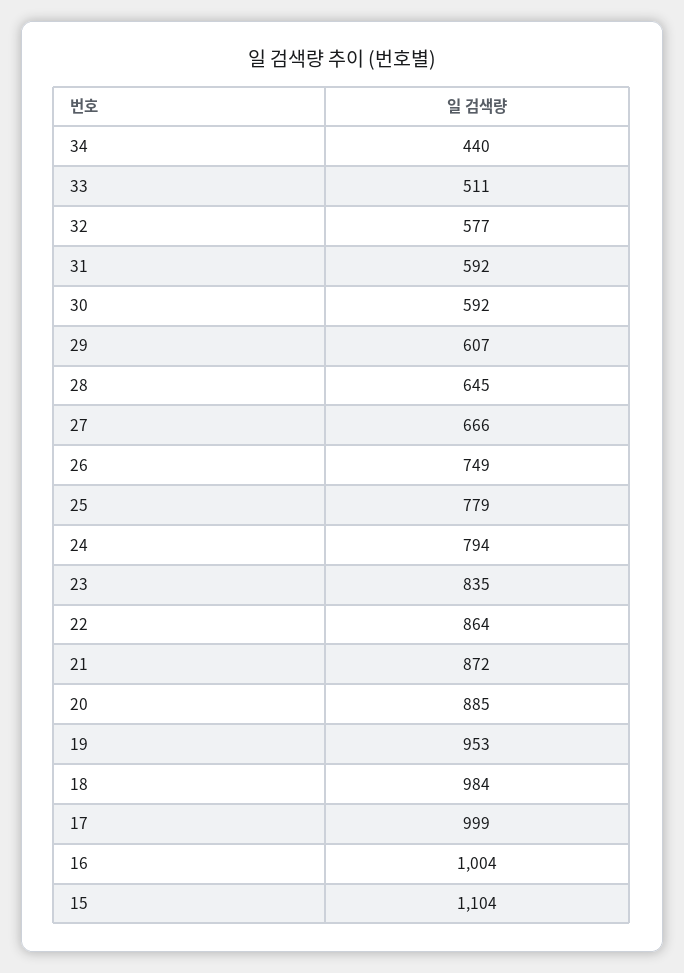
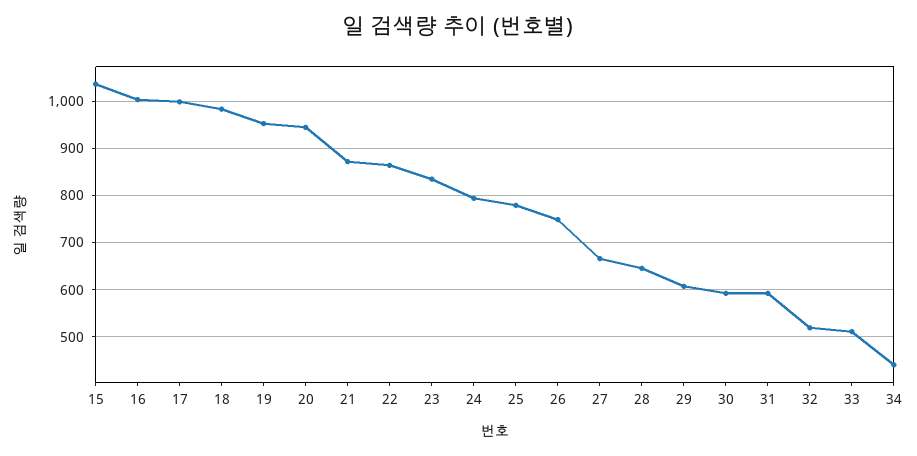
  {
    "34": 440,
    "33": 511,
-   "32": 577,
+   "32": 520,
    "31": 592,
    "30": 592,
    "29": 607,
    "28": 645,
    "27": 666,
    "26": 749,
    "25": 779,
    "24": 794,
    "23": 835,
    "22": 864,
    "21": 872,
-   "20": 885,
+   "20": 940,
    "19": 953,
    "18": 984,
    "17": 999,
    "16": 1004,
-   "15": 1104
+   "15": 1040
  }

